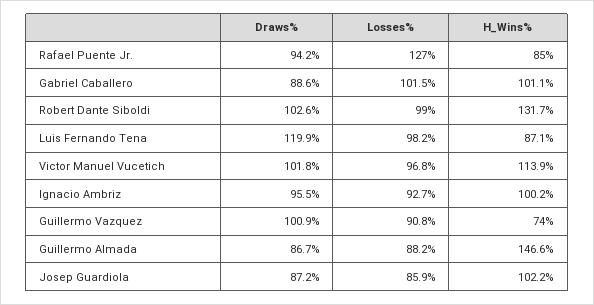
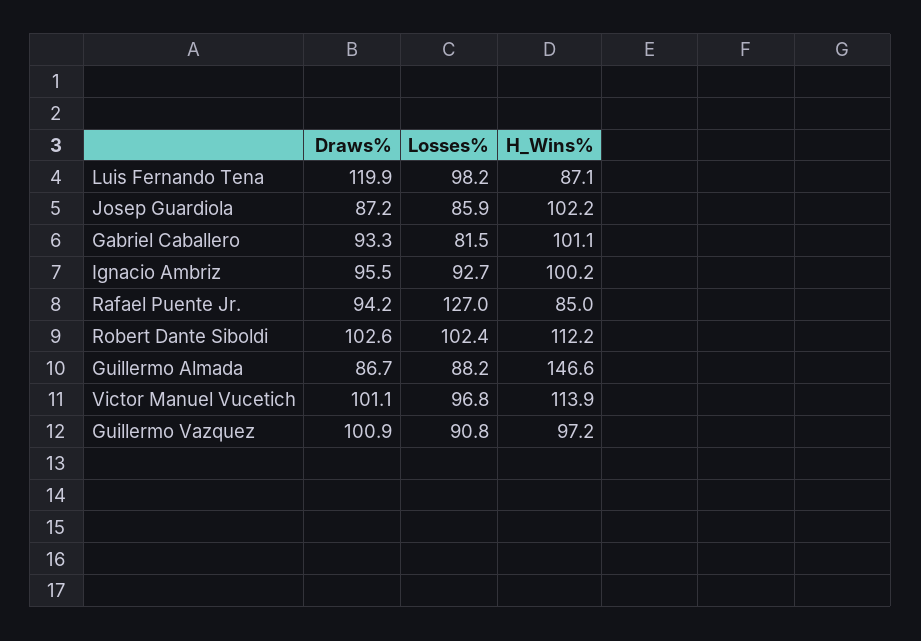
  {
    "Draws%": {
      "Rafael Puente Jr.": 94.2,
-     "Gabriel Caballero": 88.6,
+     "Gabriel Caballero": 93.3,
      "Robert Dante Siboldi": 102.6,
      "Luis Fernando Tena": 119.9,
-     "Victor Manuel Vucetich": 101.8,
+     "Victor Manuel Vucetich": 101.1,
      "Ignacio Ambriz": 95.5,
      "Guillermo Vazquez": 100.9,
      "Guillermo Almada": 86.7,
      "Josep Guardiola": 87.2
    },
    "Losses%": {
      "Rafael Puente Jr.": 127,
-     "Gabriel Caballero": 101.5,
+     "Gabriel Caballero": 81.5,
-     "Robert Dante Siboldi": 99,
+     "Robert Dante Siboldi": 102.4,
      "Luis Fernando Tena": 98.2,
      "Victor Manuel Vucetich": 96.8,
      "Ignacio Ambriz": 92.7,
      "Guillermo Vazquez": 90.8,
      "Guillermo Almada": 88.2,
      "Josep Guardiola": 85.9
    },
    "H_Wins%": {
      "Rafael Puente Jr.": 85,
      "Gabriel Caballero": 101.1,
-     "Robert Dante Siboldi": 131.7,
+     "Robert Dante Siboldi": 112.2,
      "Luis Fernando Tena": 87.1,
      "Victor Manuel Vucetich": 113.9,
      "Ignacio Ambriz": 100.2,
-     "Guillermo Vazquez": 74,
+     "Guillermo Vazquez": 97.2,
      "Guillermo Almada": 146.6,
      "Josep Guardiola": 102.2
    }
  }

